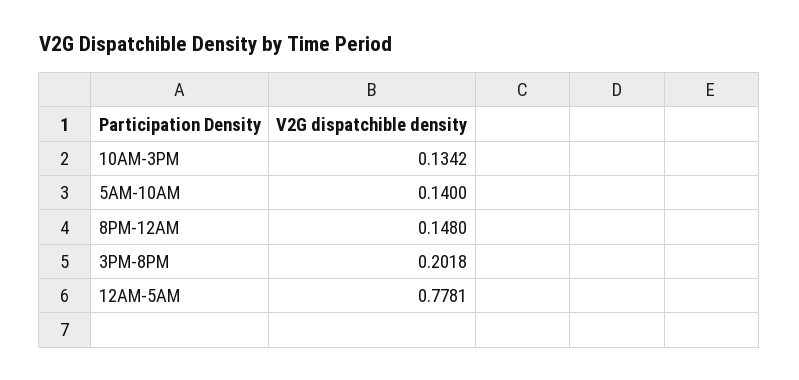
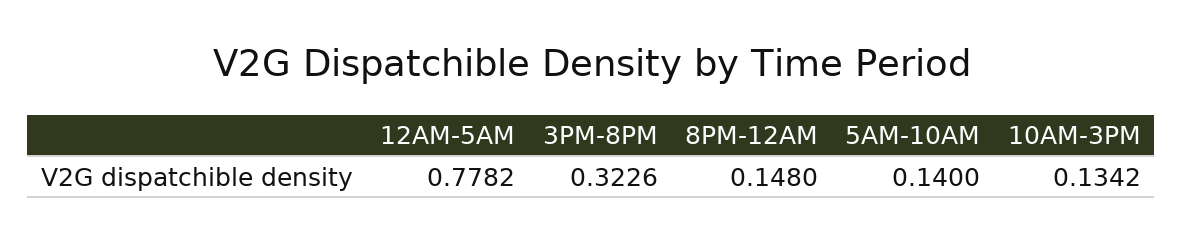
  {
    "10AM-3PM": 0.1342,
    "5AM-10AM": 0.14,
    "8PM-12AM": 0.148,
-   "3PM-8PM": 0.2018,
+   "3PM-8PM": 0.3226,
-   "12AM-5AM": 0.7781
+   "12AM-5AM": 0.7782
  }

